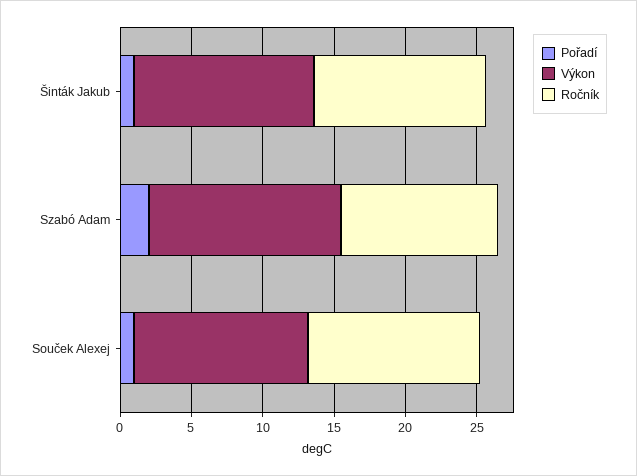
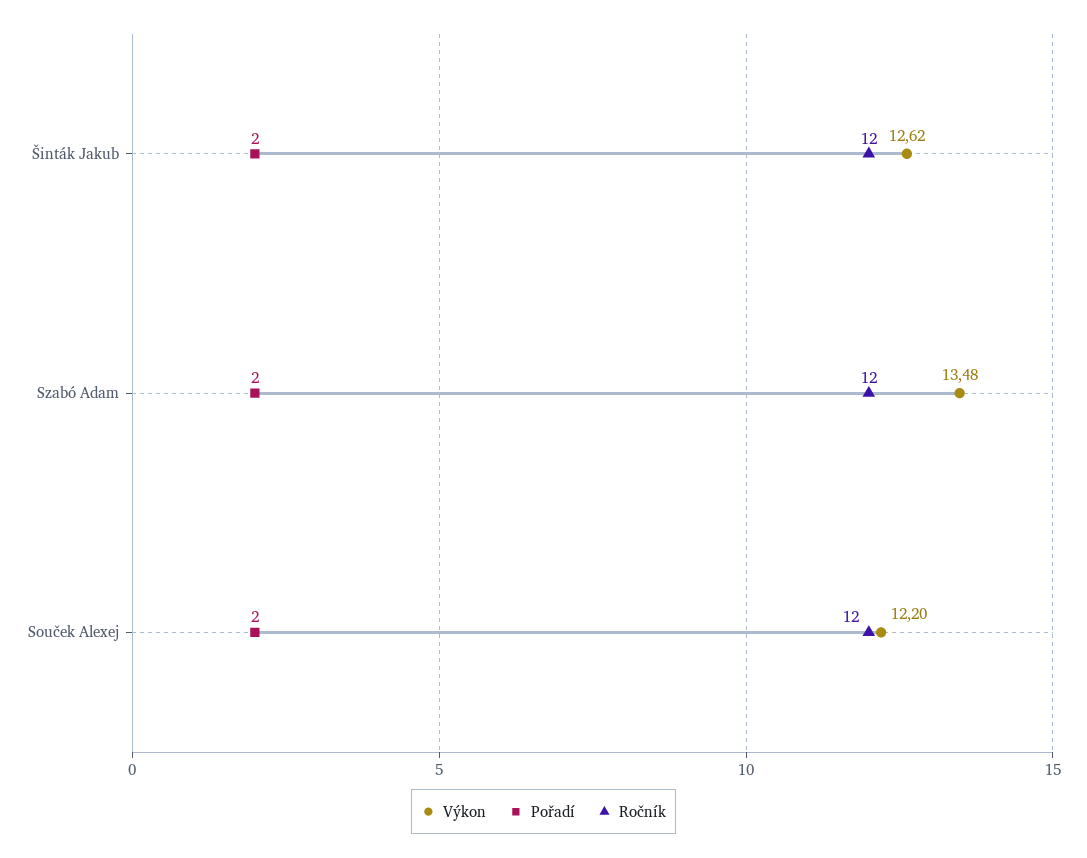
  {
    "Pořadí": {
-     "Šinták Jakub": 1,
+     "Šinták Jakub": 2,
      "Szabó Adam": 2,
-     "Souček Alexej": 1
+     "Souček Alexej": 2
    },
    "Výkon": {
      "Šinták Jakub": 12.62,
      "Szabó Adam": 13.48,
      "Souček Alexej": 12.2
    },
    "Ročník": {
      "Šinták Jakub": 12,
-     "Szabó Adam": 11,
+     "Szabó Adam": 12,
      "Souček Alexej": 12
    }
  }

